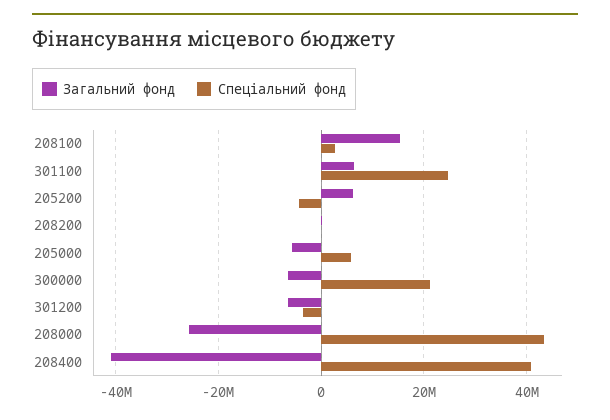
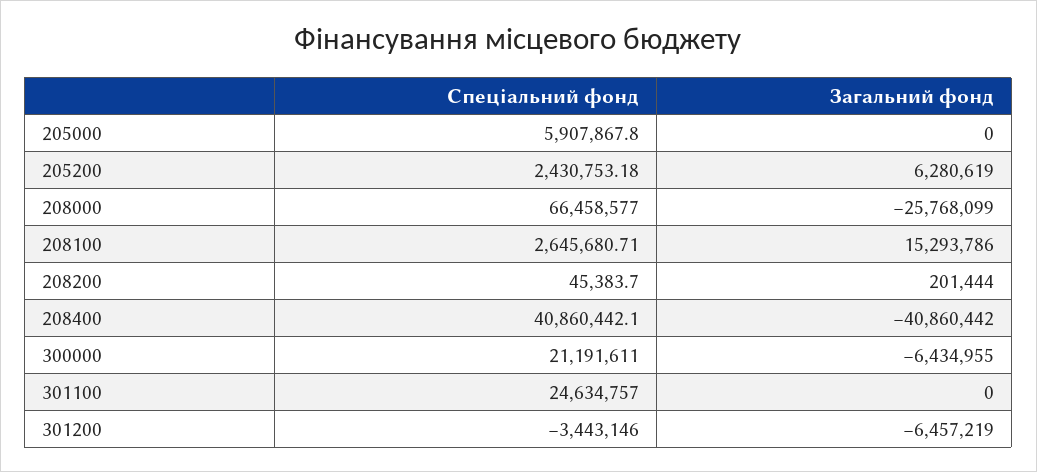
  {
    "Загальний фонд": {
      "208100": 15293786,
-     "301100": 6000000,
+     "301100": 0,
      "205200": 6280619,
      "208200": 201444,
-     "205000": -6000000,
+     "205000": 0,
      "300000": -6434955,
      "301200": -6457219,
      "208000": -25768099,
      "208400": -40860442
    },
    "Спеціальний фонд": {
      "208100": 2645680.71,
      "301100": 24634757,
-     "205200": -4000000,
+     "205200": 2430753.18,
      "208200": 45383.7,
      "205000": 5907867.8,
      "300000": 21191611,
      "301200": -3443146,
-     "208000": 44000000,
+     "208000": 66458577,
      "208400": 40860442.1
    }
  }

